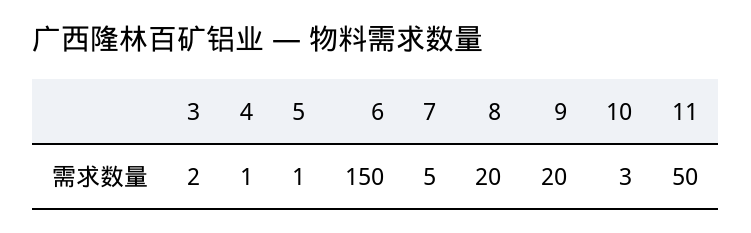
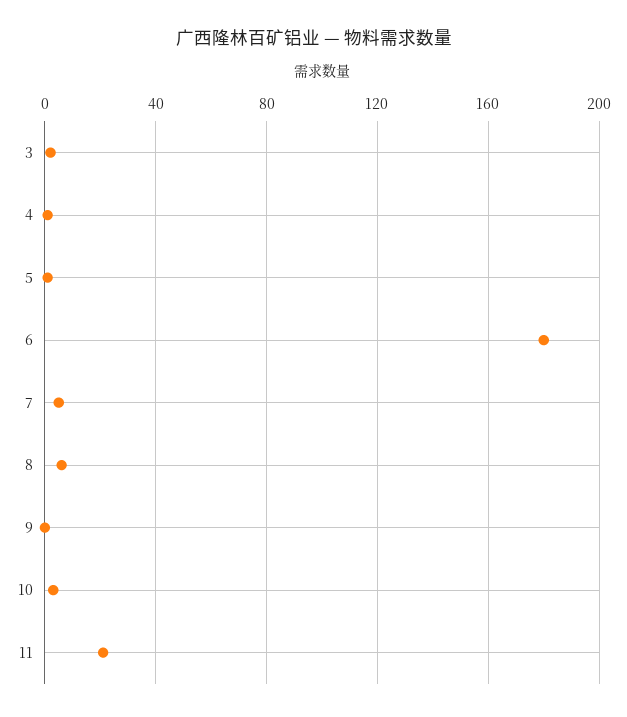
  {
    "3": 2,
    "4": 1,
    "5": 1,
-   "6": 150,
+   "6": 180,
    "7": 5,
-   "8": 20,
+   "8": 5,
-   "9": 20,
+   "9": 0,
    "10": 3,
-   "11": 50
+   "11": 20
  }

